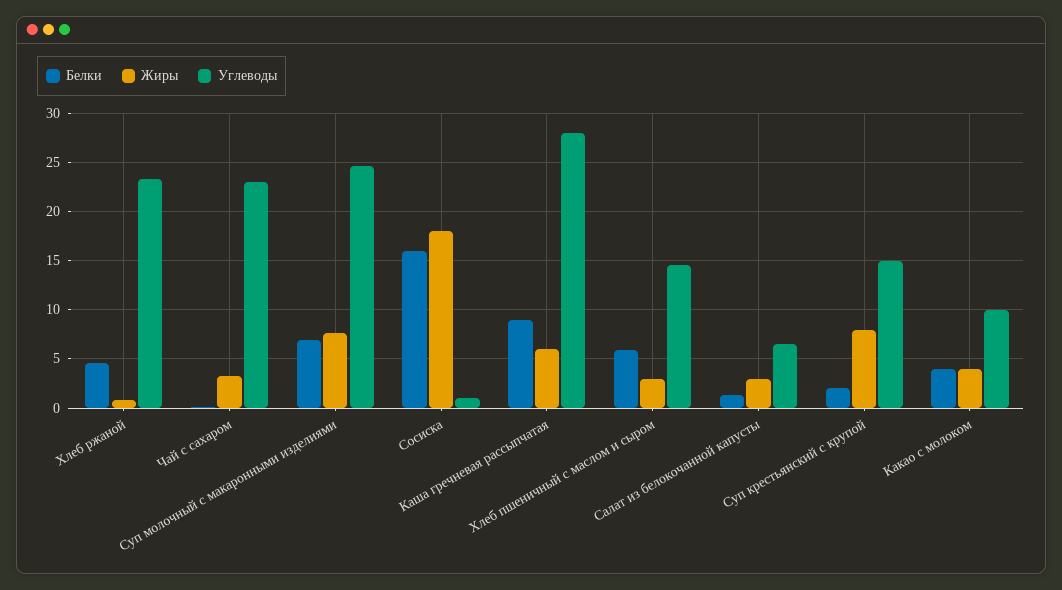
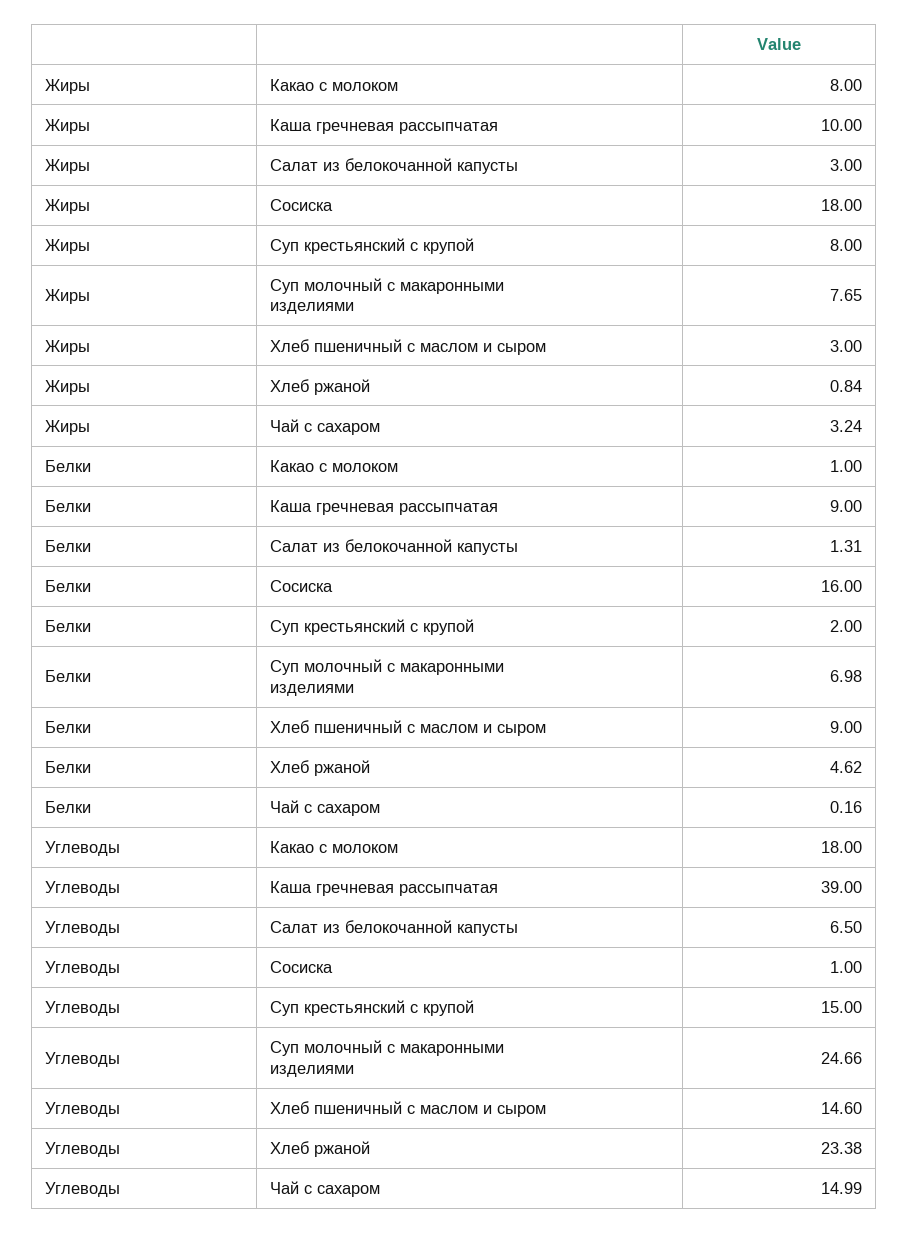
  {
    "Белки": {
      "Хлеб ржаной": 4.62,
      "Чай с сахаром": 0.16,
      "Суп молочный с макаронными изделиями": 6.98,
      "Сосиска": 16,
      "Каша гречневая рассыпчатая": 9,
-     "Хлеб пшеничный с маслом и сыром": 6,
+     "Хлеб пшеничный с маслом и сыром": 9,
      "Салат из белокочанной капусты": 1.31,
      "Суп крестьянский с крупой": 2,
-     "Какао с молоком": 4
+     "Какао с молоком": 1
    },
    "Жиры": {
      "Хлеб ржаной": 0.84,
      "Чай с сахаром": 3.24,
      "Суп молочный с макаронными изделиями": 7.65,
      "Сосиска": 18,
-     "Каша гречневая рассыпчатая": 6,
+     "Каша гречневая рассыпчатая": 10,
      "Хлеб пшеничный с маслом и сыром": 3,
      "Салат из белокочанной капусты": 3,
      "Суп крестьянский с крупой": 8,
-     "Какао с молоком": 4
+     "Какао с молоком": 8
    },
    "Углеводы": {
      "Хлеб ржаной": 23.38,
-     "Чай с сахаром": 23,
+     "Чай с сахаром": 14.99,
      "Суп молочный с макаронными изделиями": 24.66,
      "Сосиска": 1,
-     "Каша гречневая рассыпчатая": 28,
+     "Каша гречневая рассыпчатая": 39,
      "Хлеб пшеничный с маслом и сыром": 14.6,
      "Салат из белокочанной капусты": 6.5,
      "Суп крестьянский с крупой": 15,
-     "Какао с молоком": 10
+     "Какао с молоком": 18
    }
  }

